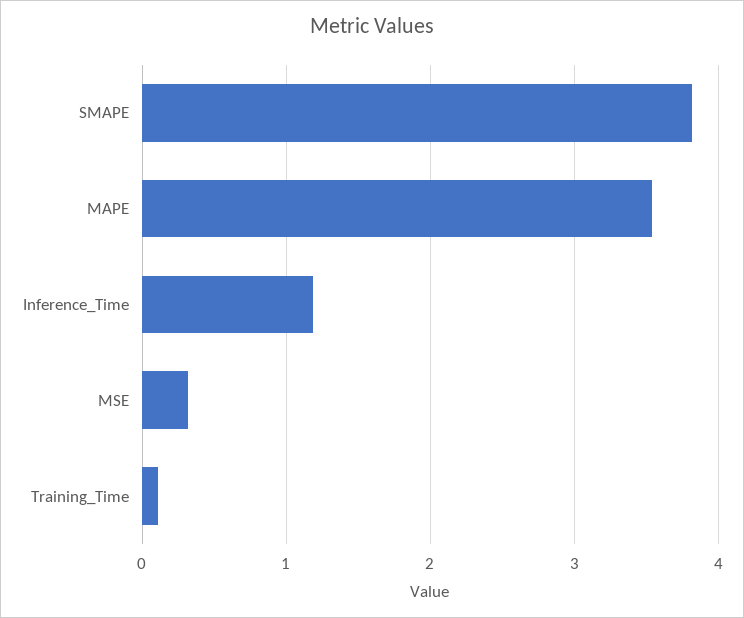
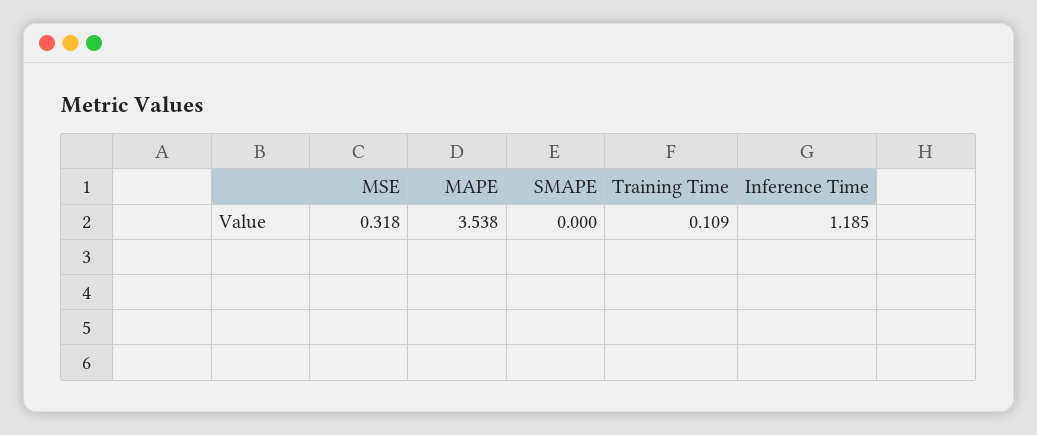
  {
-   "SMAPE": 3.8,
+   "SMAPE": 0,
    "MAPE": 3.538,
    "Inference_Time": 1.185,
    "MSE": 0.318,
    "Training_Time": 0.109
  }

